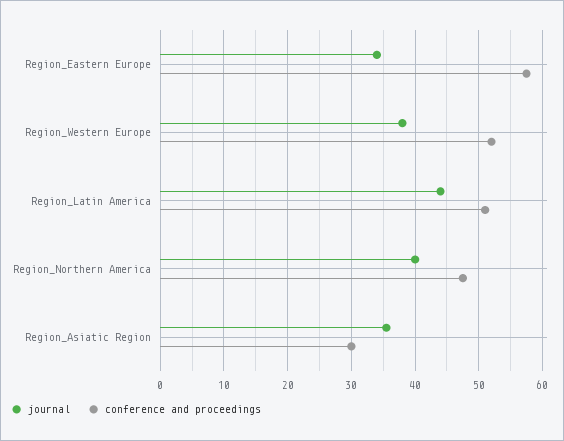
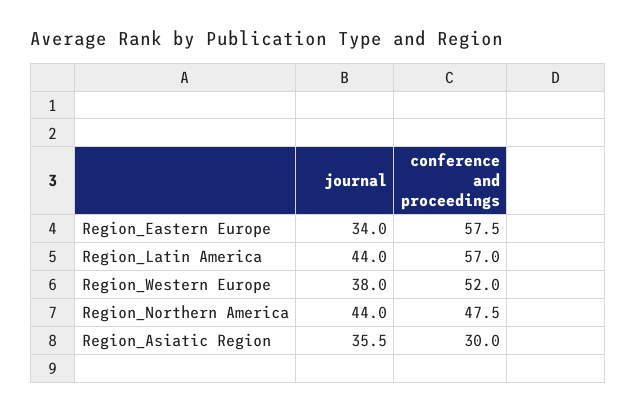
  {
    "journal": {
      "Region_Eastern Europe": 34,
      "Region_Western Europe": 38,
      "Region_Latin America": 44,
-     "Region_Northern America": 40,
+     "Region_Northern America": 44,
      "Region_Asiatic Region": 35.5
    },
    "conference and proceedings": {
      "Region_Eastern Europe": 57.5,
      "Region_Western Europe": 52,
-     "Region_Latin America": 51,
+     "Region_Latin America": 57,
      "Region_Northern America": 47.5,
      "Region_Asiatic Region": 30
    }
  }

